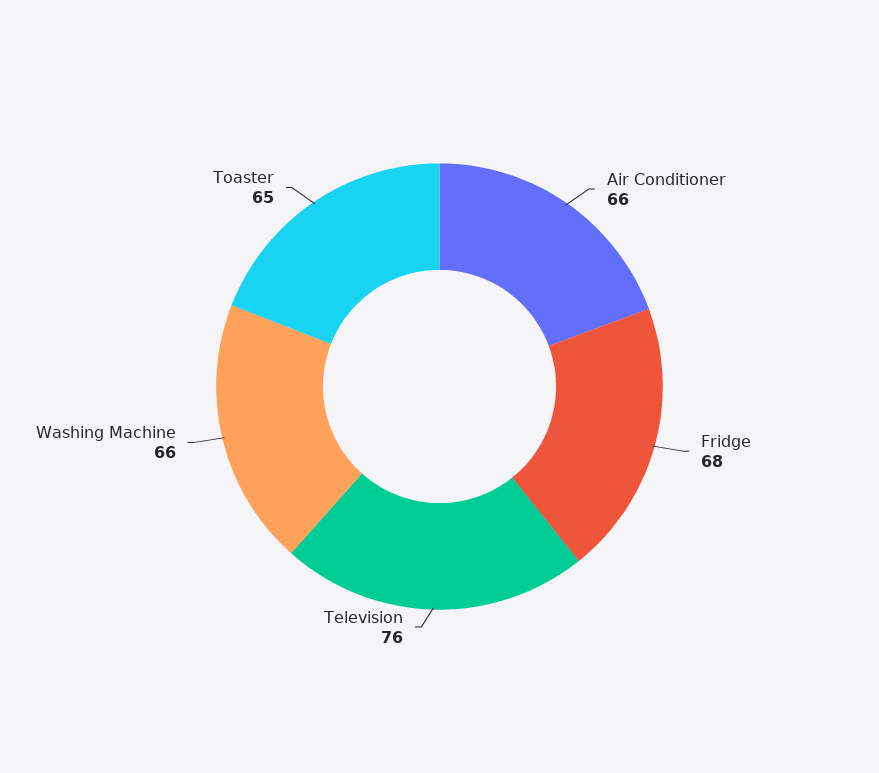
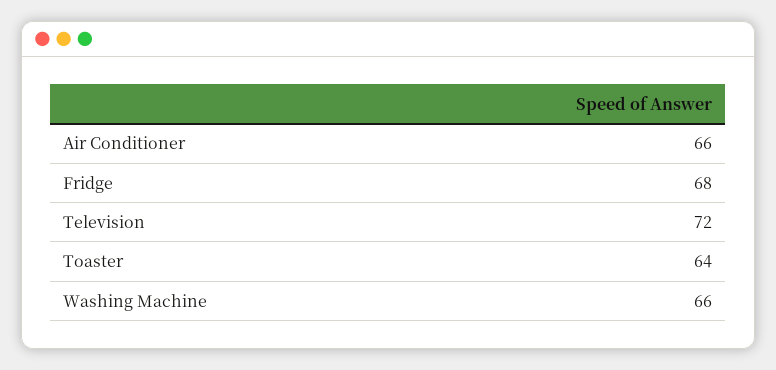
  {
    "Air Conditioner": 66,
    "Fridge": 68,
-   "Television": 76,
+   "Television": 72,
    "Washing Machine": 66,
-   "Toaster": 65
+   "Toaster": 64
  }

